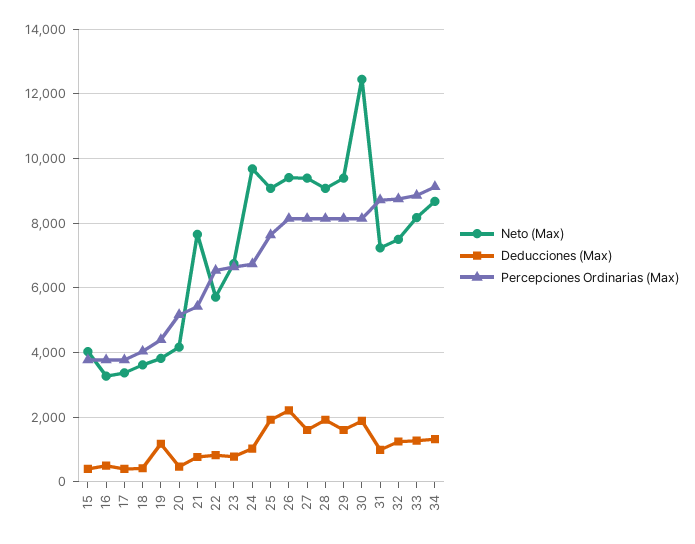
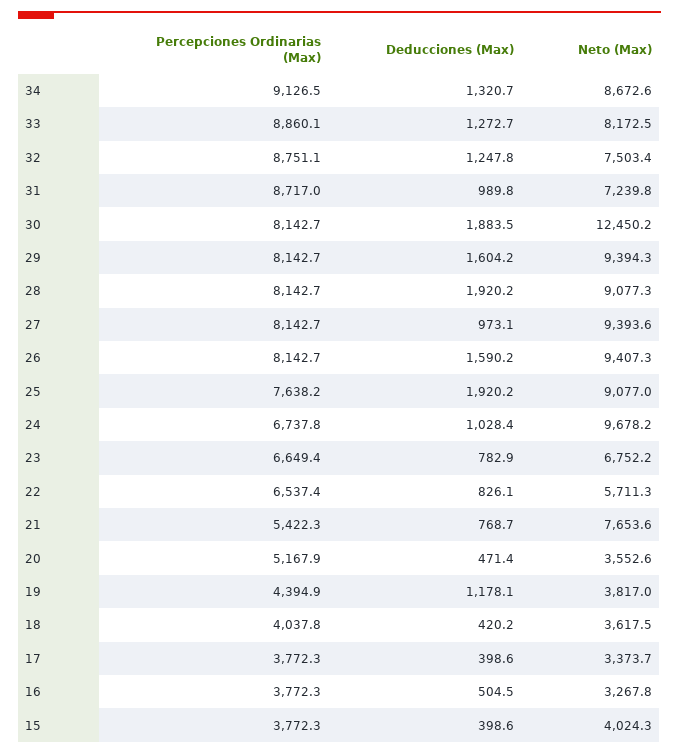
  {
    "Neto (Max)": {
      "15": 4024.3,
      "16": 3267.8,
      "17": 3373.7,
      "18": 3617.5,
      "19": 3817,
-     "20": 4200,
+     "20": 3552.6,
      "21": 7653.6,
      "22": 5711.3,
      "23": 6752.2,
      "24": 9678.2,
      "25": 9077,
      "26": 9407.3,
      "27": 9393.6,
      "28": 9077.3,
      "29": 9394.3,
      "30": 12450.2,
      "31": 7239.8,
      "32": 7503.4,
      "33": 8172.5,
      "34": 8672.6
    },
    "Deducciones (Max)": {
      "15": 398.6,
      "16": 504.5,
      "17": 398.6,
      "18": 420.2,
      "19": 1178.1,
      "20": 471.4,
      "21": 768.7,
      "22": 826.1,
      "23": 782.9,
      "24": 1028.4,
      "25": 1920.2,
-     "26": 2200,
+     "26": 1590.2,
-     "27": 1600,
+     "27": 973.1,
      "28": 1920.2,
      "29": 1604.2,
      "30": 1883.5,
      "31": 989.8,
      "32": 1247.8,
      "33": 1272.7,
      "34": 1320.7
    },
    "Percepciones Ordinarias (Max)": {
      "15": 3772.3,
      "16": 3772.3,
      "17": 3772.3,
      "18": 4037.8,
      "19": 4394.9,
      "20": 5167.9,
      "21": 5422.3,
      "22": 6537.4,
      "23": 6649.4,
      "24": 6737.8,
      "25": 7638.2,
      "26": 8142.7,
      "27": 8142.7,
      "28": 8142.7,
      "29": 8142.7,
      "30": 8142.7,
      "31": 8717,
      "32": 8751.1,
      "33": 8860.1,
      "34": 9126.5
    }
  }

